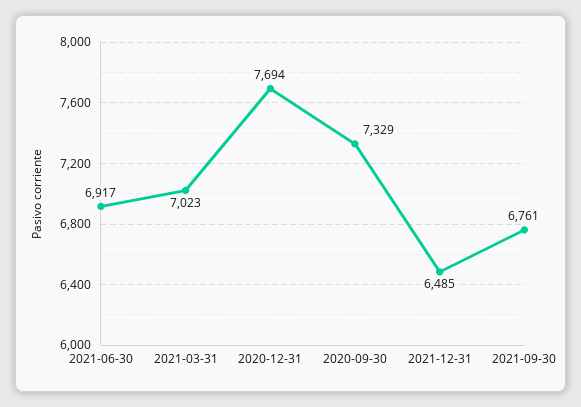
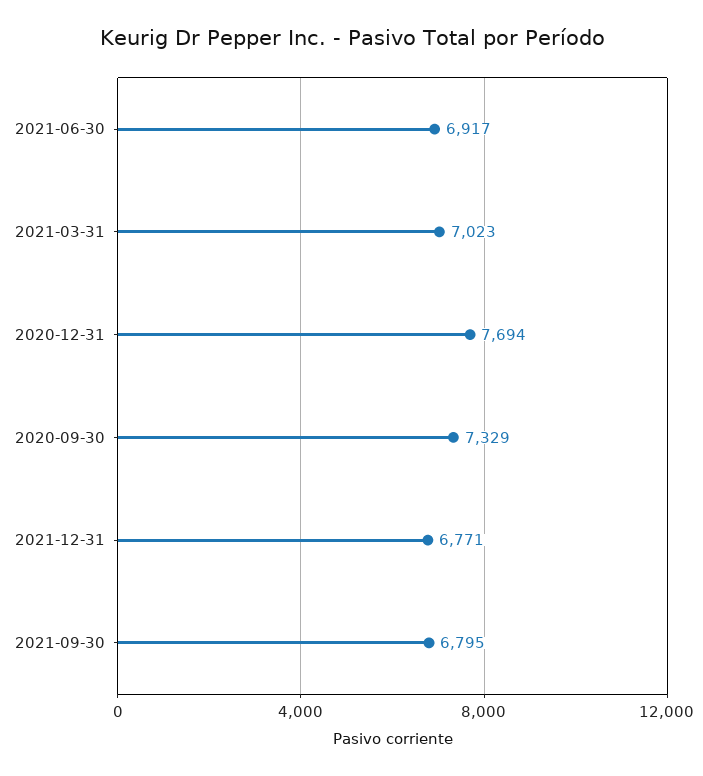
  {
    "2021-06-30": 6917,
    "2021-03-31": 7023,
    "2020-12-31": 7694,
    "2020-09-30": 7329,
-   "2021-12-31": 6485,
+   "2021-12-31": 6771,
-   "2021-09-30": 6761
+   "2021-09-30": 6795
  }

